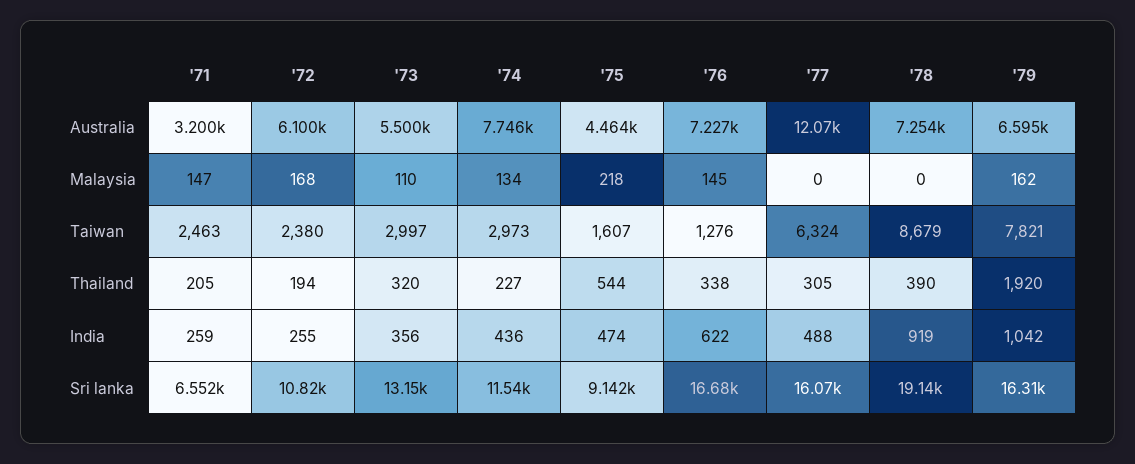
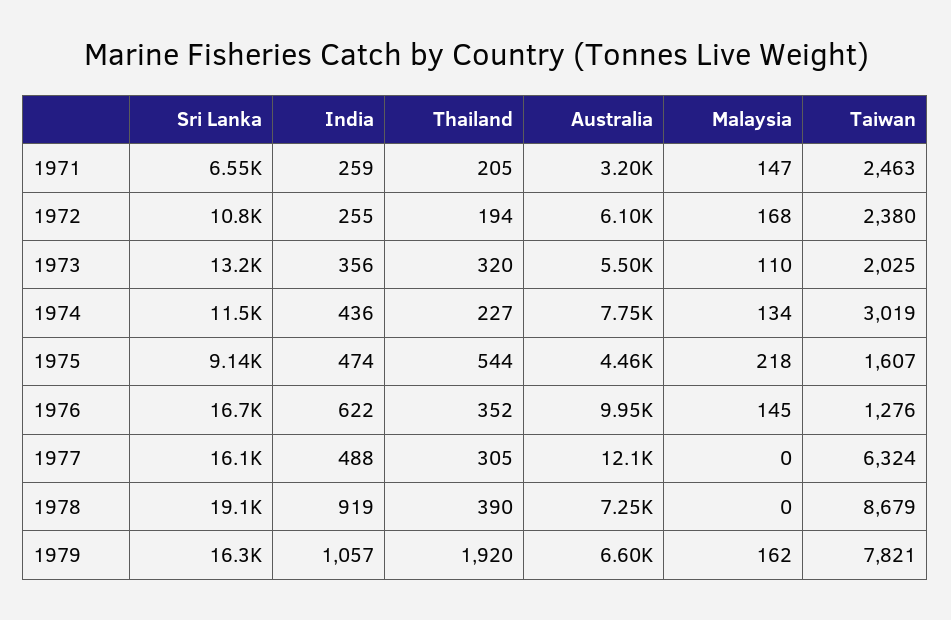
  {
    "'71": {
      "Australia": 3200,
      "Malaysia": 147,
      "Taiwan": 2463,
      "Thailand": 205,
      "India": 259,
      "Sri lanka": 6552
    },
    "'72": {
      "Australia": 6100,
      "Malaysia": 168,
      "Taiwan": 2380,
      "Thailand": 194,
      "India": 255,
      "Sri lanka": 10820
    },
    "'73": {
      "Australia": 5500,
      "Malaysia": 110,
-     "Taiwan": 2997,
+     "Taiwan": 2025,
      "Thailand": 320,
      "India": 356,
      "Sri lanka": 13150
    },
    "'74": {
      "Australia": 7746,
      "Malaysia": 134,
-     "Taiwan": 2973,
+     "Taiwan": 3019,
      "Thailand": 227,
      "India": 436,
      "Sri lanka": 11540
    },
    "'75": {
      "Australia": 4464,
      "Malaysia": 218,
      "Taiwan": 1607,
      "Thailand": 544,
      "India": 474,
      "Sri lanka": 9142
    },
    "'76": {
-     "Australia": 7227,
+     "Australia": 9950,
      "Malaysia": 145,
      "Taiwan": 1276,
-     "Thailand": 338,
+     "Thailand": 352,
      "India": 622,
      "Sri lanka": 16680
    },
    "'77": {
      "Australia": 12070,
      "Malaysia": 0,
      "Taiwan": 6324,
      "Thailand": 305,
      "India": 488,
      "Sri lanka": 16070
    },
    "'78": {
      "Australia": 7254,
      "Malaysia": 0,
      "Taiwan": 8679,
      "Thailand": 390,
      "India": 919,
      "Sri lanka": 19140
    },
    "'79": {
      "Australia": 6595,
      "Malaysia": 162,
      "Taiwan": 7821,
      "Thailand": 1920,
-     "India": 1042,
+     "India": 1057,
      "Sri lanka": 16310
    }
  }

